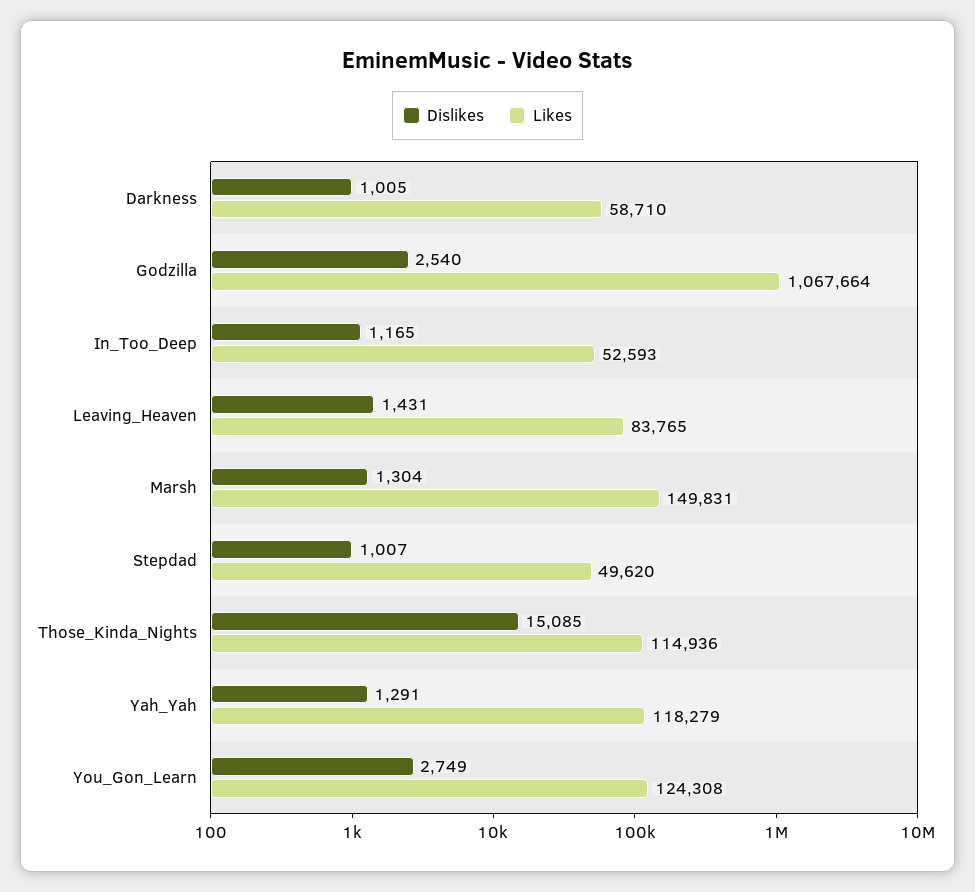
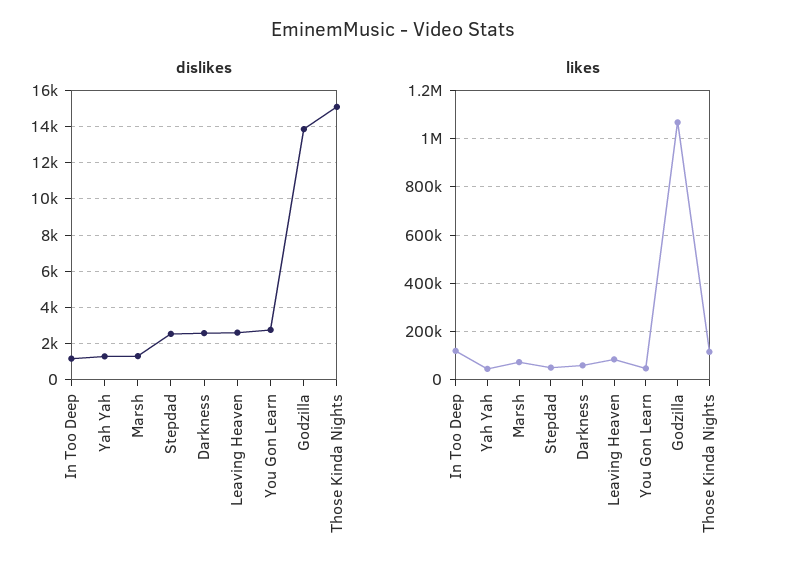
  {
    "Dislikes": {
-     "Darkness": 1005,
+     "Darkness": 2500,
-     "Godzilla": 2540,
+     "Godzilla": 14000,
      "In_Too_Deep": 1165,
-     "Leaving_Heaven": 1431,
+     "Leaving_Heaven": 2500,
      "Marsh": 1304,
-     "Stepdad": 1007,
+     "Stepdad": 2500,
      "Those_Kinda_Nights": 15085,
      "Yah_Yah": 1291,
      "You_Gon_Learn": 2749
    },
    "Likes": {
      "Darkness": 58710,
      "Godzilla": 1067664,
-     "In_Too_Deep": 52593,
+     "In_Too_Deep": 125000,
      "Leaving_Heaven": 83765,
-     "Marsh": 149831,
+     "Marsh": 75000,
      "Stepdad": 49620,
      "Those_Kinda_Nights": 114936,
-     "Yah_Yah": 118279,
+     "Yah_Yah": 50000,
-     "You_Gon_Learn": 124308
+     "You_Gon_Learn": 50000
    }
  }

